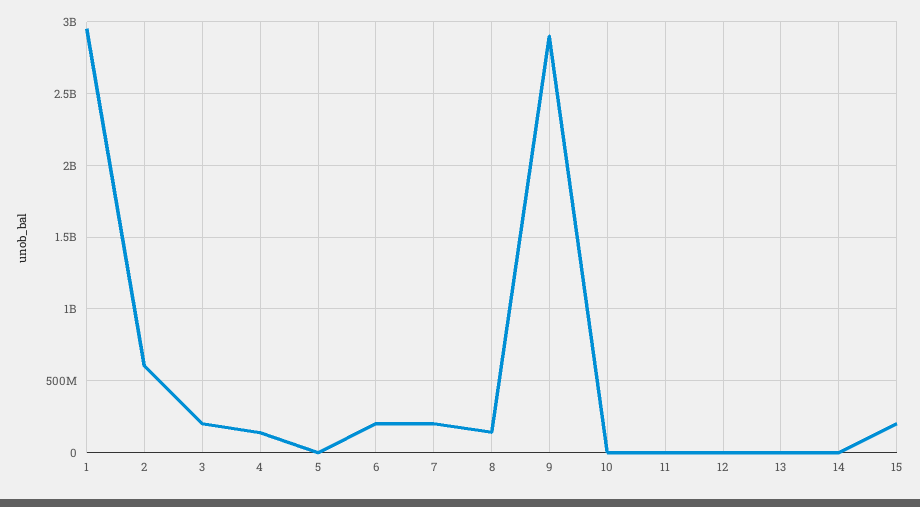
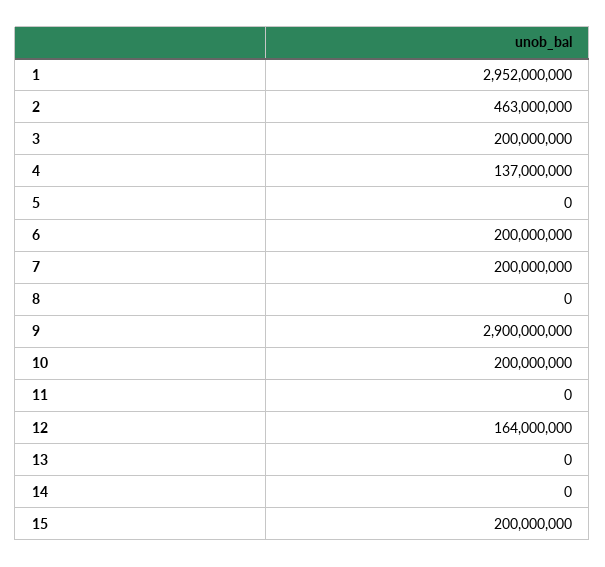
  {
    "1": 2952000000,
-   "2": 600000000,
+   "2": 463000000,
    "3": 200000000,
    "4": 137000000,
    "5": 0,
    "6": 200000000,
    "7": 200000000,
-   "8": 150000000,
+   "8": 0,
    "9": 2900000000,
-   "10": 0,
+   "10": 200000000,
    "11": 0,
-   "12": 0,
+   "12": 164000000,
    "13": 0,
    "14": 0,
    "15": 200000000
  }

